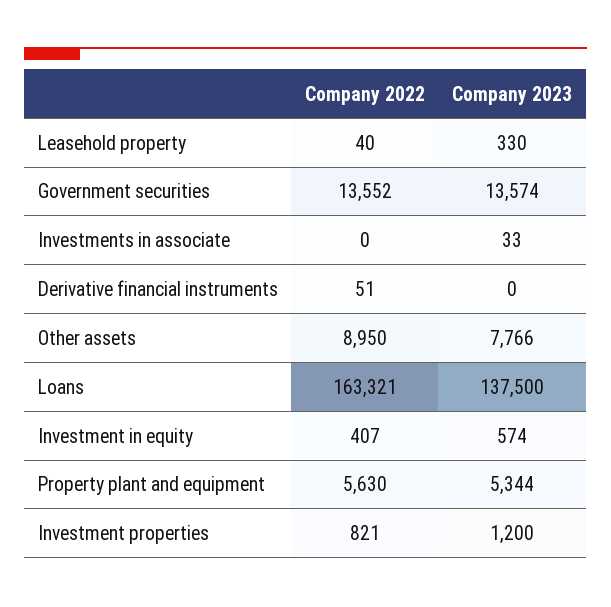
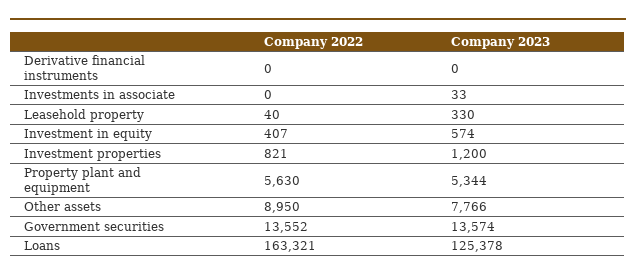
  {
    "Company 2022": {
      "Leasehold property": 40,
      "Government securities": 13552,
      "Investments in associate": 0,
-     "Derivative financial instruments": 51,
+     "Derivative financial instruments": 0,
      "Other assets": 8950,
      "Loans": 163321,
      "Investment in equity": 407,
      "Property plant and equipment": 5630,
      "Investment properties": 821
    },
    "Company 2023": {
      "Leasehold property": 330,
      "Government securities": 13574,
      "Investments in associate": 33,
      "Derivative financial instruments": 0,
      "Other assets": 7766,
-     "Loans": 137500,
+     "Loans": 125378,
      "Investment in equity": 574,
      "Property plant and equipment": 5344,
      "Investment properties": 1200
    }
  }

